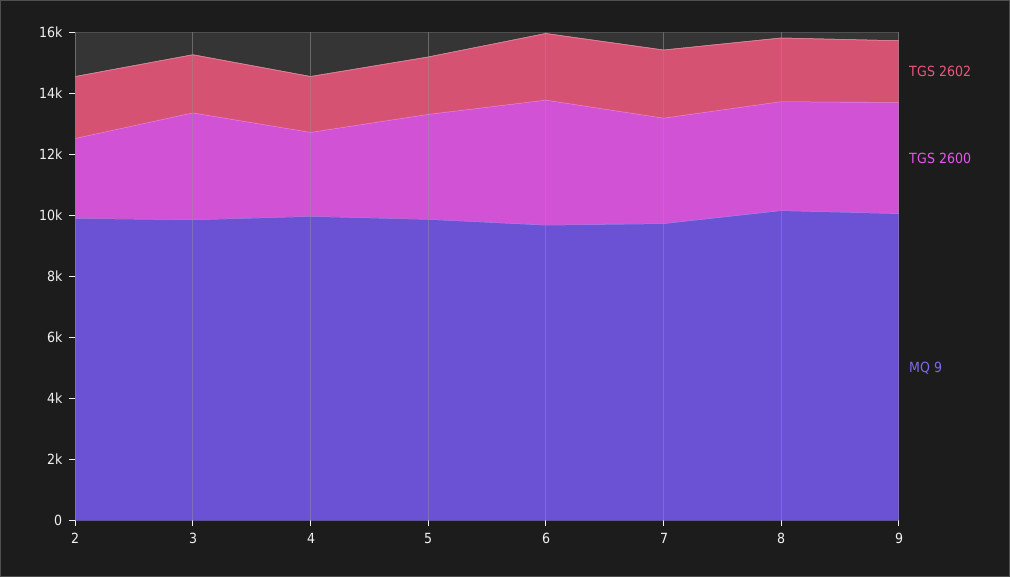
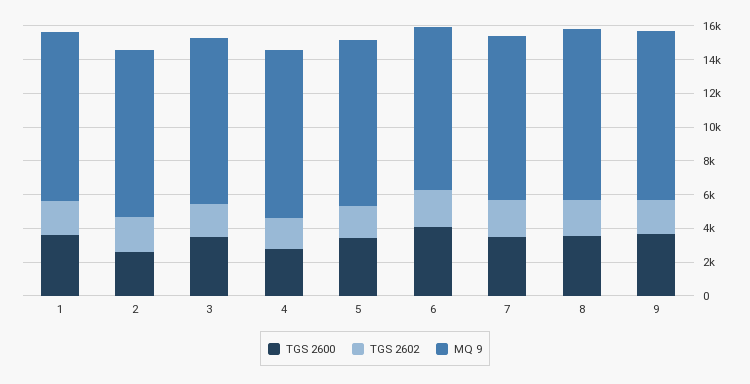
  {
    "TGS 2602": {
      "2": 2000,
      "3": 2000,
      "4": 2000,
      "5": 2000,
      "6": 2000,
      "7": 2000,
      "8": 2000,
-     "9": 2000
+     "9": 2000,
+     "1": 2000
    },
    "TGS 2600": {
      "2": 2500,
      "3": 3500,
      "4": 3000,
      "5": 3500,
      "6": 4000,
      "7": 3500,
      "8": 3500,
-     "9": 3500
+     "9": 3500,
+     "1": 3500
    },
    "MQ 9": {
      "2": 10000,
      "3": 10000,
      "4": 10000,
      "5": 10000,
      "6": 9500,
      "7": 9500,
      "8": 10000,
-     "9": 10000
+     "9": 10000,
+     "1": 10000
    }
  }

